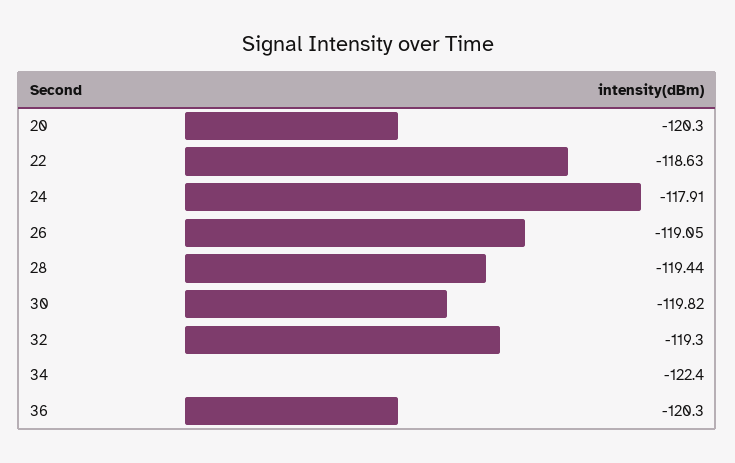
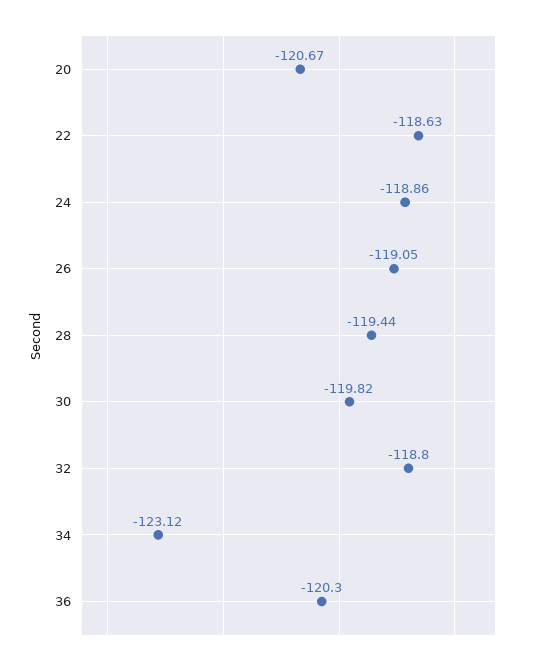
  {
-   "20": -120.3,
+   "20": -120.67,
    "22": -118.63,
-   "24": -117.91,
+   "24": -118.86,
    "26": -119.05,
    "28": -119.44,
    "30": -119.82,
-   "32": -119.3,
+   "32": -118.8,
-   "34": -122.4,
+   "34": -123.12,
    "36": -120.3
  }

